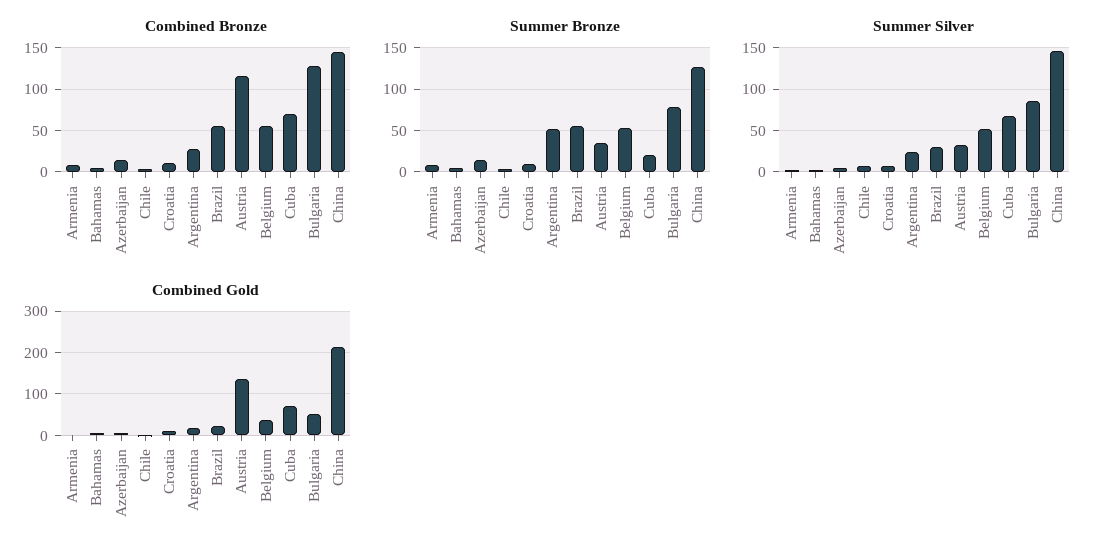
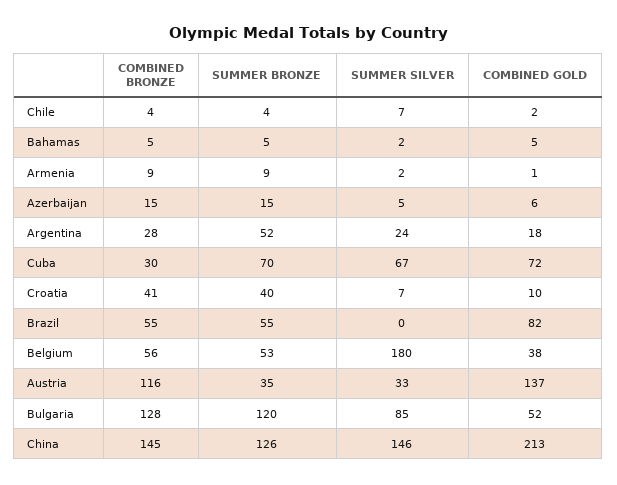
  {
    "Combined Bronze": {
      "Armenia": 9,
      "Bahamas": 5,
      "Azerbaijan": 15,
      "Chile": 4,
-     "Croatia": 10,
+     "Croatia": 41,
      "Argentina": 28,
      "Brazil": 55,
      "Austria": 116,
      "Belgium": 56,
-     "Cuba": 70,
+     "Cuba": 30,
      "Bulgaria": 128,
      "China": 145
    },
    "Summer Bronze": {
      "Armenia": 9,
      "Bahamas": 5,
      "Azerbaijan": 15,
      "Chile": 4,
-     "Croatia": 10,
+     "Croatia": 40,
      "Argentina": 52,
      "Brazil": 55,
      "Austria": 35,
      "Belgium": 53,
-     "Cuba": 20,
+     "Cuba": 70,
-     "Bulgaria": 80,
+     "Bulgaria": 120,
      "China": 126
    },
    "Summer Silver": {
      "Armenia": 2,
      "Bahamas": 2,
      "Azerbaijan": 5,
      "Chile": 7,
      "Croatia": 7,
      "Argentina": 24,
-     "Brazil": 30,
+     "Brazil": 0,
      "Austria": 33,
-     "Belgium": 50,
+     "Belgium": 180,
      "Cuba": 67,
      "Bulgaria": 85,
      "China": 146
    },
    "Combined Gold": {
      "Armenia": 1,
      "Bahamas": 5,
      "Azerbaijan": 6,
      "Chile": 2,
      "Croatia": 10,
      "Argentina": 18,
-     "Brazil": 20,
+     "Brazil": 82,
      "Austria": 137,
      "Belgium": 38,
      "Cuba": 72,
      "Bulgaria": 52,
      "China": 213
    }
  }

